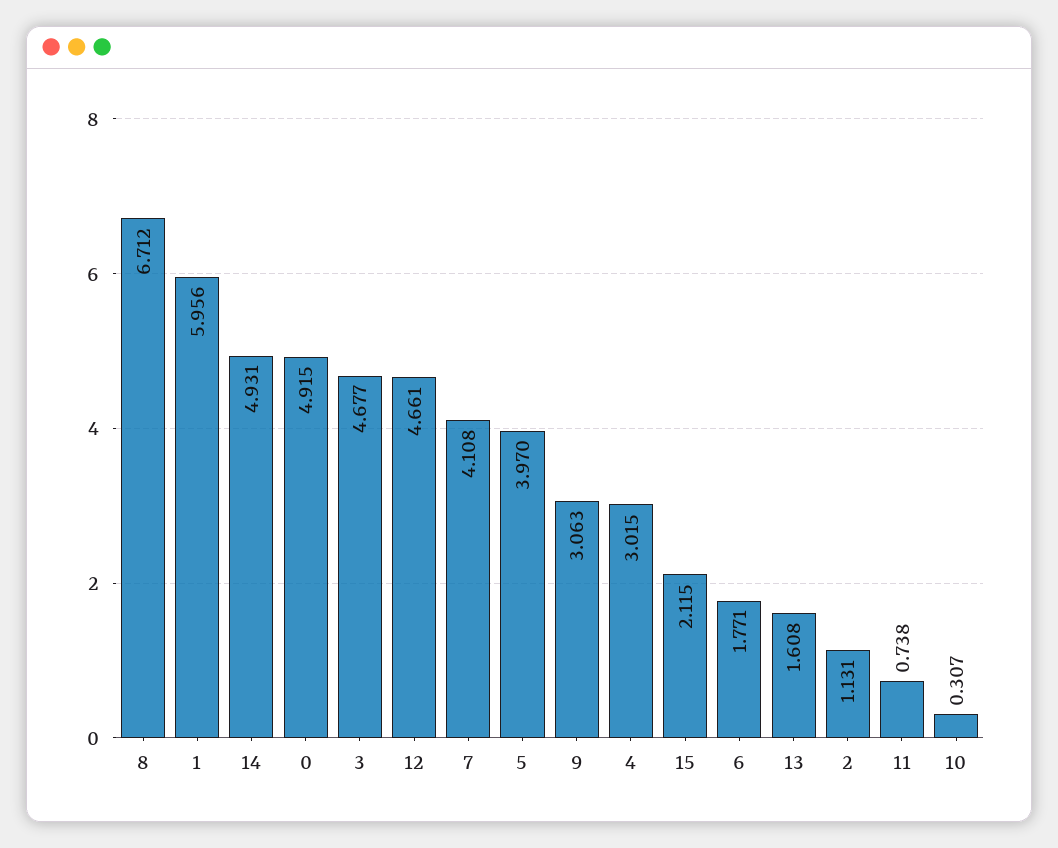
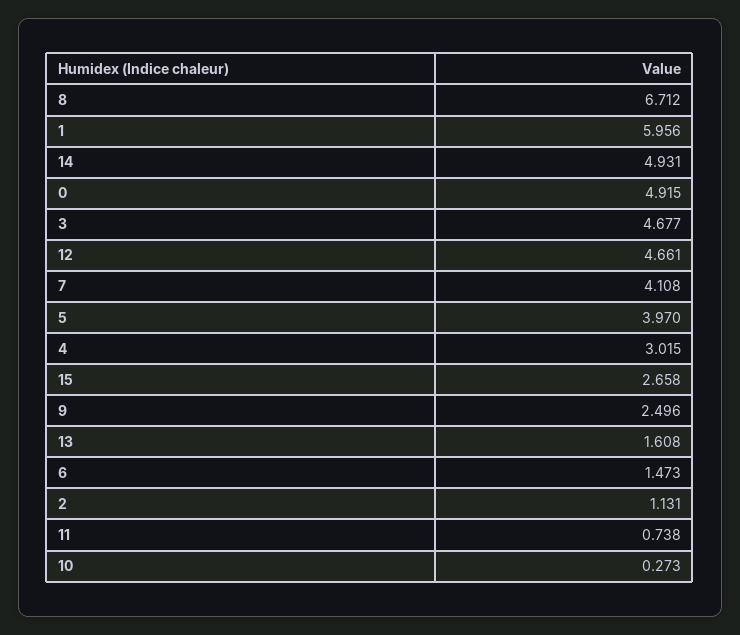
  {
    "8": 6.712,
    "1": 5.956,
    "14": 4.931,
    "0": 4.915,
    "3": 4.677,
    "12": 4.661,
    "7": 4.108,
    "5": 3.97,
-   "9": 3.063,
+   "9": 2.496,
    "4": 3.015,
-   "15": 2.115,
+   "15": 2.658,
-   "6": 1.771,
+   "6": 1.473,
    "13": 1.608,
    "2": 1.131,
    "11": 0.738,
-   "10": 0.307
+   "10": 0.273
  }

